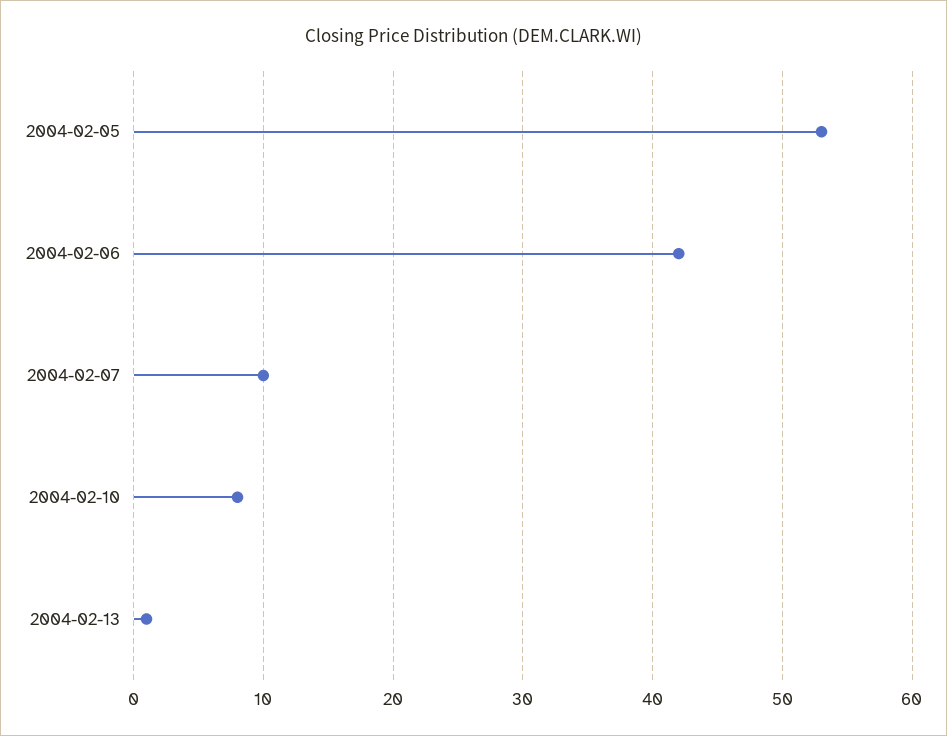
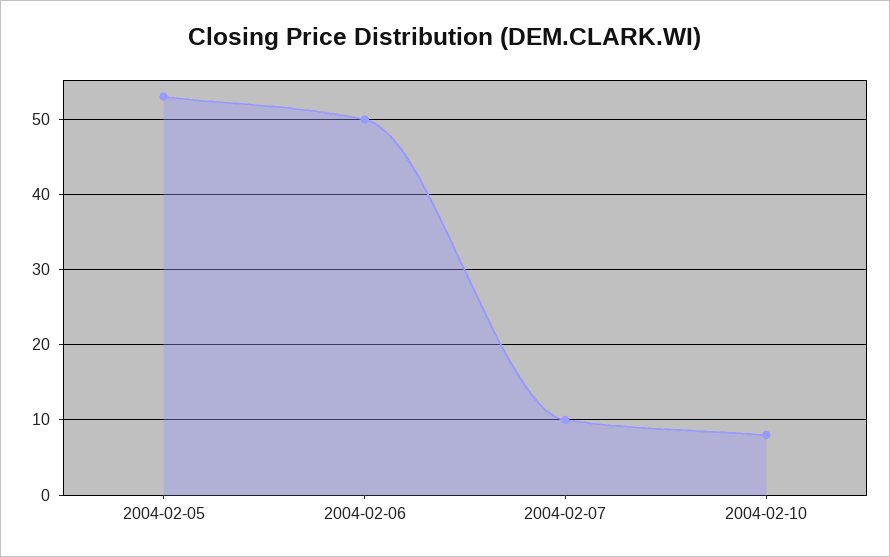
  {
    "2004-02-05": 53,
-   "2004-02-06": 42,
+   "2004-02-06": 50,
    "2004-02-07": 10,
-   "2004-02-10": 8,
+   "2004-02-10": 8
-   "2004-02-13": 1
  }

